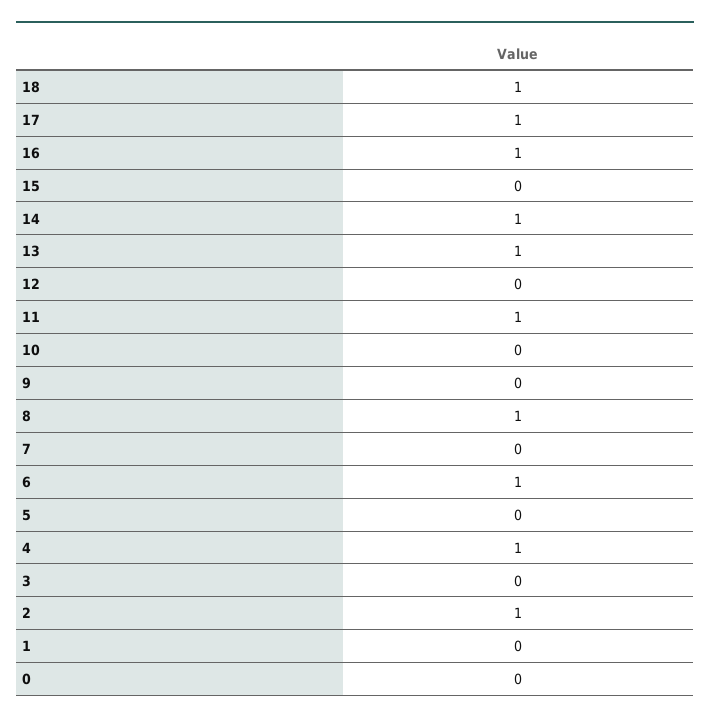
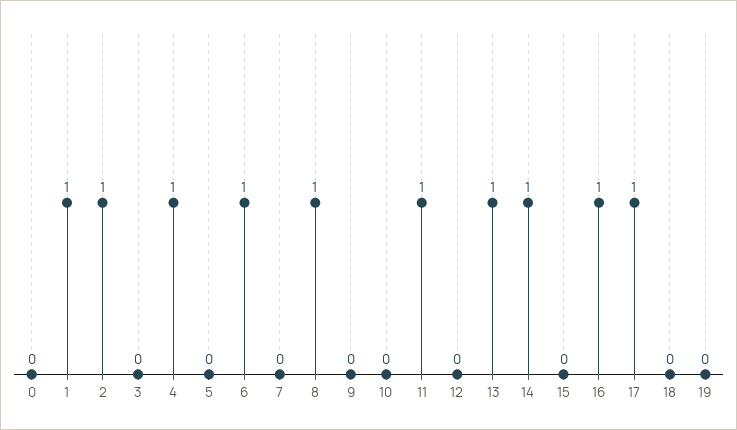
  {
-   "18": 1,
+   "18": 0,
    "17": 1,
    "16": 1,
    "15": 0,
    "14": 1,
    "13": 1,
    "12": 0,
    "11": 1,
    "10": 0,
    "9": 0,
    "8": 1,
    "7": 0,
    "6": 1,
    "5": 0,
    "4": 1,
    "3": 0,
    "2": 1,
-   "1": 0,
+   "1": 1,
-   "0": 0
+   "0": 0,
+   "19": 0
  }

